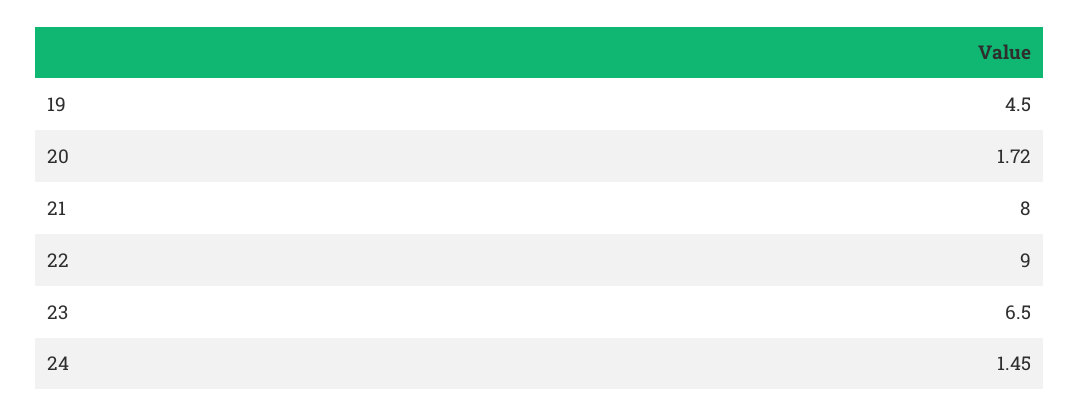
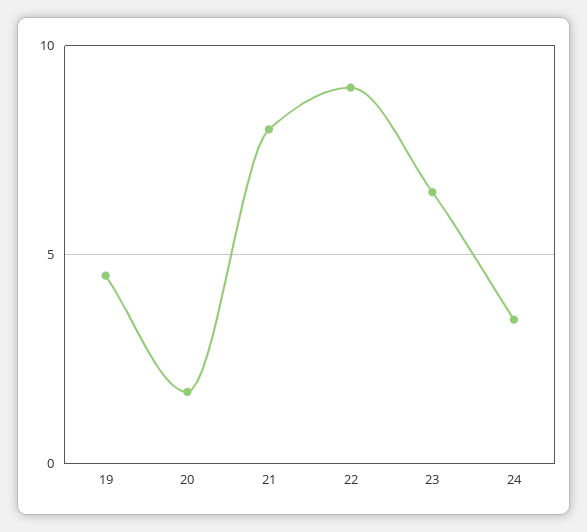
  {
    "19": 4.5,
    "20": 1.72,
    "21": 8,
    "22": 9,
    "23": 6.5,
-   "24": 1.45
+   "24": 3.5
  }

